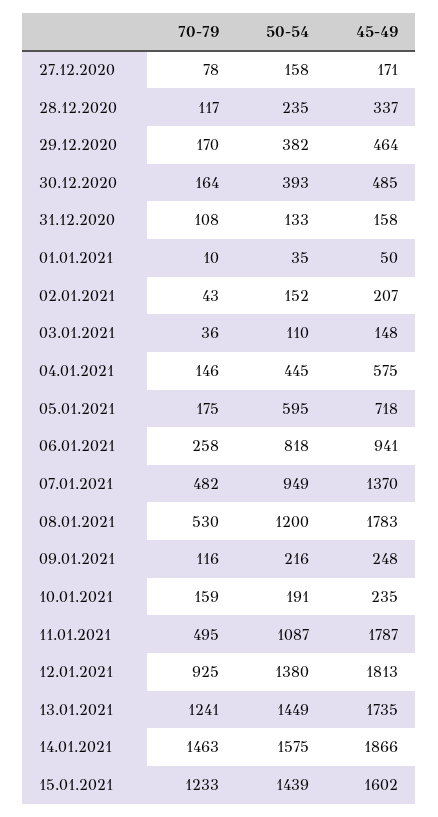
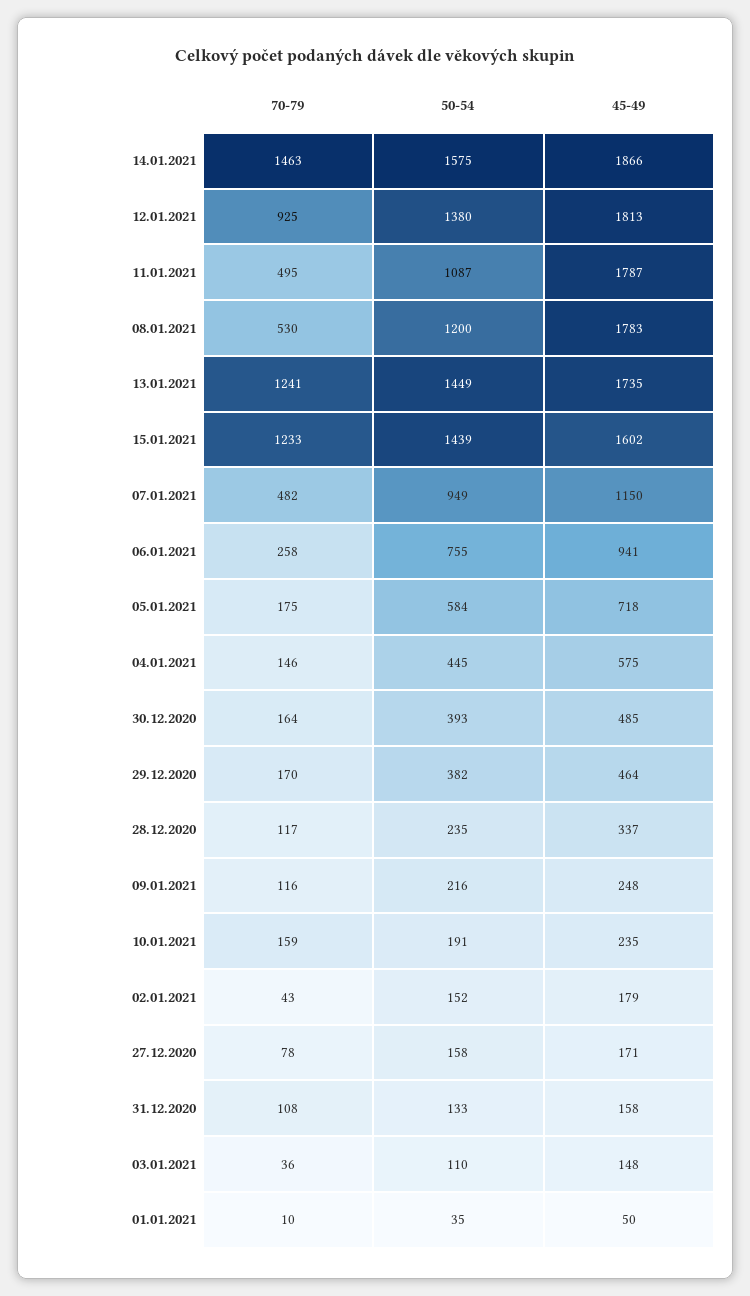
  {
    "70-79": {
      "27.12.2020": 78,
      "28.12.2020": 117,
      "29.12.2020": 170,
      "30.12.2020": 164,
      "31.12.2020": 108,
      "01.01.2021": 10,
      "02.01.2021": 43,
      "03.01.2021": 36,
      "04.01.2021": 146,
      "05.01.2021": 175,
      "06.01.2021": 258,
      "07.01.2021": 482,
      "08.01.2021": 530,
      "09.01.2021": 116,
      "10.01.2021": 159,
      "11.01.2021": 495,
      "12.01.2021": 925,
      "13.01.2021": 1241,
      "14.01.2021": 1463,
      "15.01.2021": 1233
    },
    "50-54": {
      "27.12.2020": 158,
      "28.12.2020": 235,
      "29.12.2020": 382,
      "30.12.2020": 393,
      "31.12.2020": 133,
      "01.01.2021": 35,
      "02.01.2021": 152,
      "03.01.2021": 110,
      "04.01.2021": 445,
-     "05.01.2021": 595,
+     "05.01.2021": 584,
-     "06.01.2021": 818,
+     "06.01.2021": 755,
      "07.01.2021": 949,
      "08.01.2021": 1200,
      "09.01.2021": 216,
      "10.01.2021": 191,
      "11.01.2021": 1087,
      "12.01.2021": 1380,
      "13.01.2021": 1449,
      "14.01.2021": 1575,
      "15.01.2021": 1439
    },
    "45-49": {
      "27.12.2020": 171,
      "28.12.2020": 337,
      "29.12.2020": 464,
      "30.12.2020": 485,
      "31.12.2020": 158,
      "01.01.2021": 50,
-     "02.01.2021": 207,
+     "02.01.2021": 179,
      "03.01.2021": 148,
      "04.01.2021": 575,
      "05.01.2021": 718,
      "06.01.2021": 941,
-     "07.01.2021": 1370,
+     "07.01.2021": 1150,
      "08.01.2021": 1783,
      "09.01.2021": 248,
      "10.01.2021": 235,
      "11.01.2021": 1787,
      "12.01.2021": 1813,
      "13.01.2021": 1735,
      "14.01.2021": 1866,
      "15.01.2021": 1602
    }
  }

